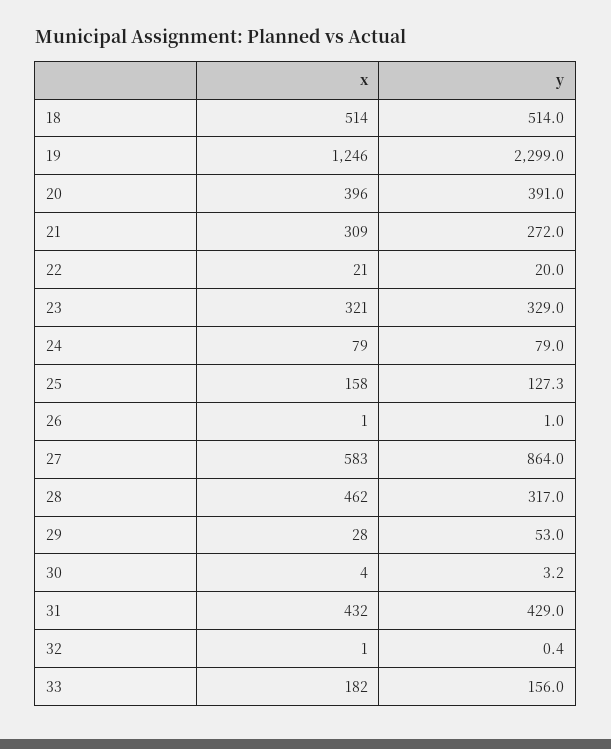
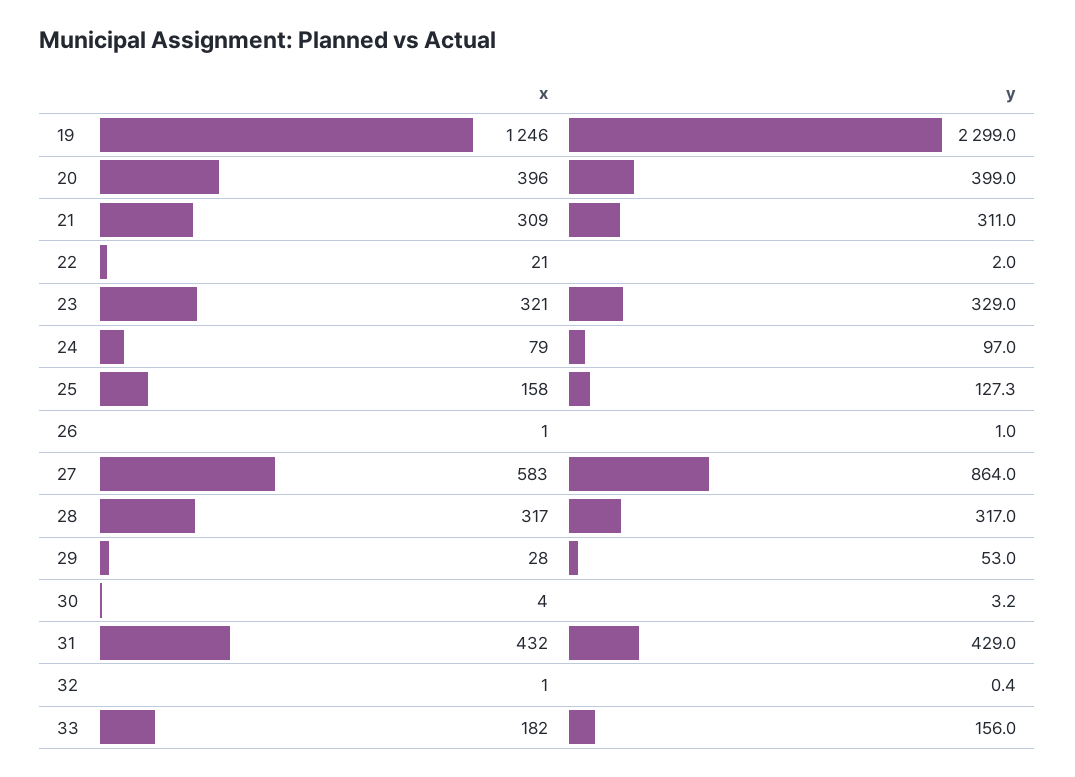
  {
    "x": {
-     "18": 514,
      "19": 1246,
      "20": 396,
      "21": 309,
      "22": 21,
      "23": 321,
      "24": 79,
      "25": 158,
      "26": 1,
      "27": 583,
-     "28": 462,
+     "28": 317,
      "29": 28,
      "30": 4,
      "31": 432,
      "32": 1,
      "33": 182
    },
    "y": {
-     "18": 514,
      "19": 2299,
-     "20": 391,
+     "20": 399,
-     "21": 272,
+     "21": 311,
-     "22": 20,
+     "22": 2,
      "23": 329,
-     "24": 79,
+     "24": 97,
      "25": 127.3,
      "26": 1,
      "27": 864,
      "28": 317,
      "29": 53,
      "30": 3.2,
      "31": 429,
      "32": 0.4,
      "33": 156
    }
  }

